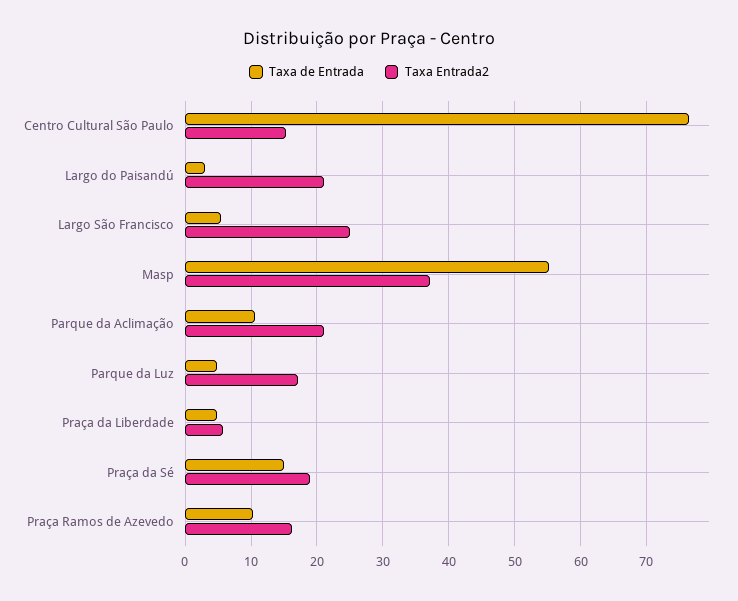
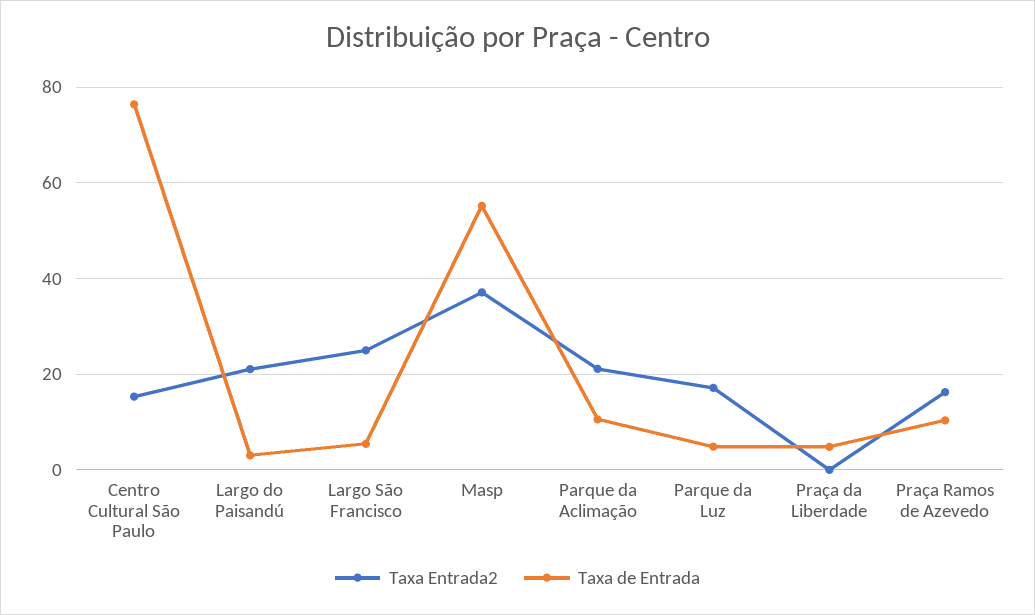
  {
    "Taxa de Entrada": {
      "Centro Cultural São Paulo": 76,
      "Largo do Paisandú": 3,
      "Largo São Francisco": 5,
      "Masp": 55,
      "Parque da Aclimação": 11,
      "Parque da Luz": 5,
      "Praça da Liberdade": 5,
-     "Praça da Sé": 15,
      "Praça Ramos de Azevedo": 10
    },
    "Taxa Entrada2": {
      "Centro Cultural São Paulo": 15,
      "Largo do Paisandú": 21,
      "Largo São Francisco": 25,
      "Masp": 37,
      "Parque da Aclimação": 21,
      "Parque da Luz": 17,
-     "Praça da Liberdade": 6,
+     "Praça da Liberdade": 0,
-     "Praça da Sé": 19,
      "Praça Ramos de Azevedo": 16
    }
  }

